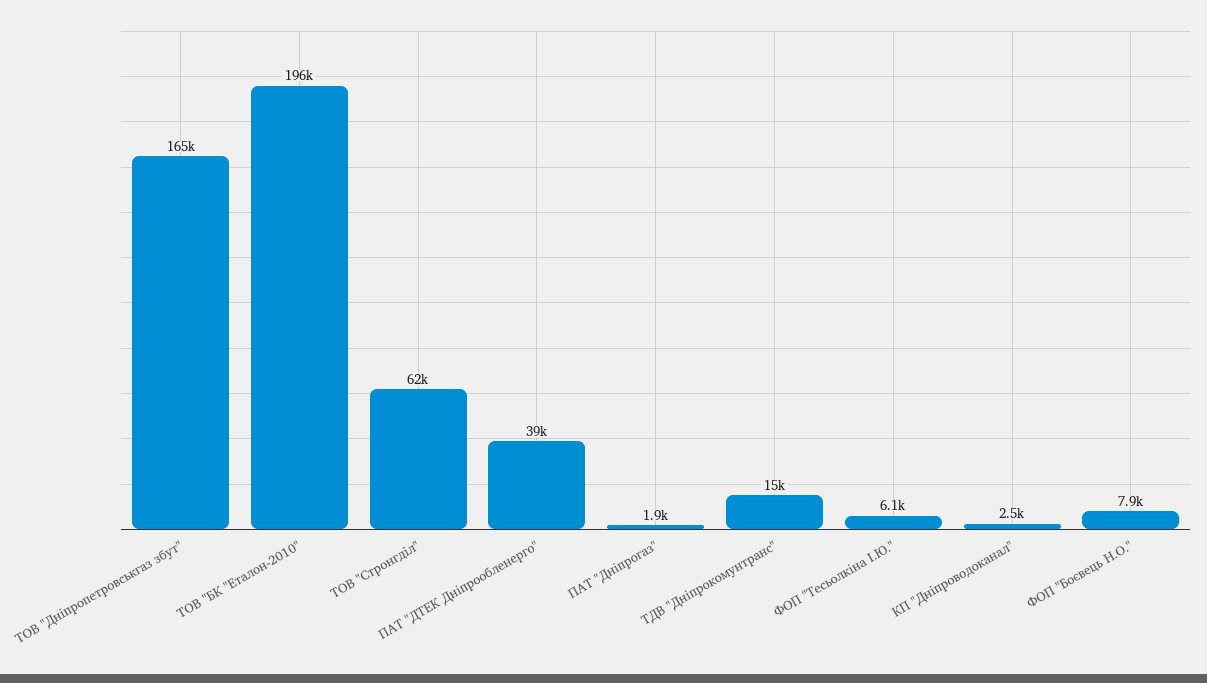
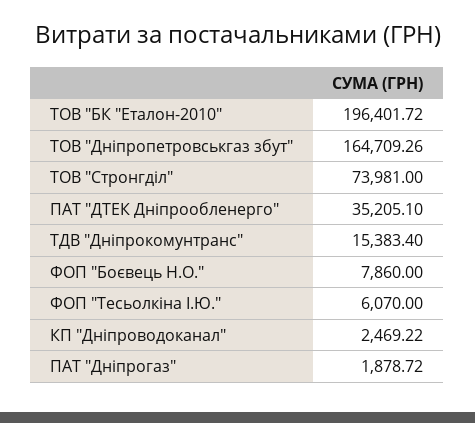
  {
    "ТОВ \"Дніпропетровськгаз збут\"": 164709.26,
    "ТОВ \"БК \"Еталон-2010\"": 196401.72,
-   "ТОВ \"Стронгділ\"": 62000,
+   "ТОВ \"Стронгділ\"": 73981,
-   "ПАТ \"ДТЕК Дніпрообленерго\"": 39000,
+   "ПАТ \"ДТЕК Дніпрообленерго\"": 35205.1,
    "ПАТ \"Дніпрогаз\"": 1878.72,
    "ТДВ \"Дніпрокомунтранс\"": 15383.4,
    "ФОП \"Тесьолкіна І.Ю.\"": 6070,
    "КП \"Дніпроводоканал\"": 2469.22,
    "ФОП \"Боєвець Н.О.\"": 7860
  }

